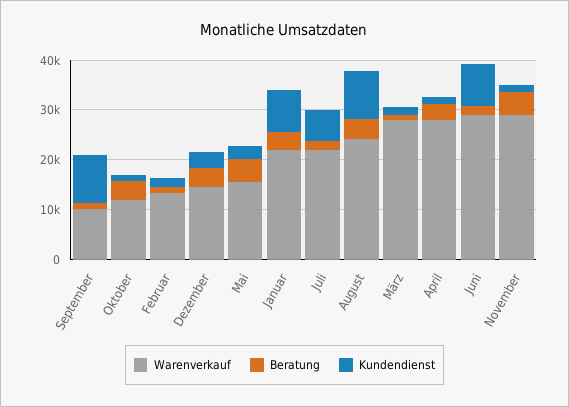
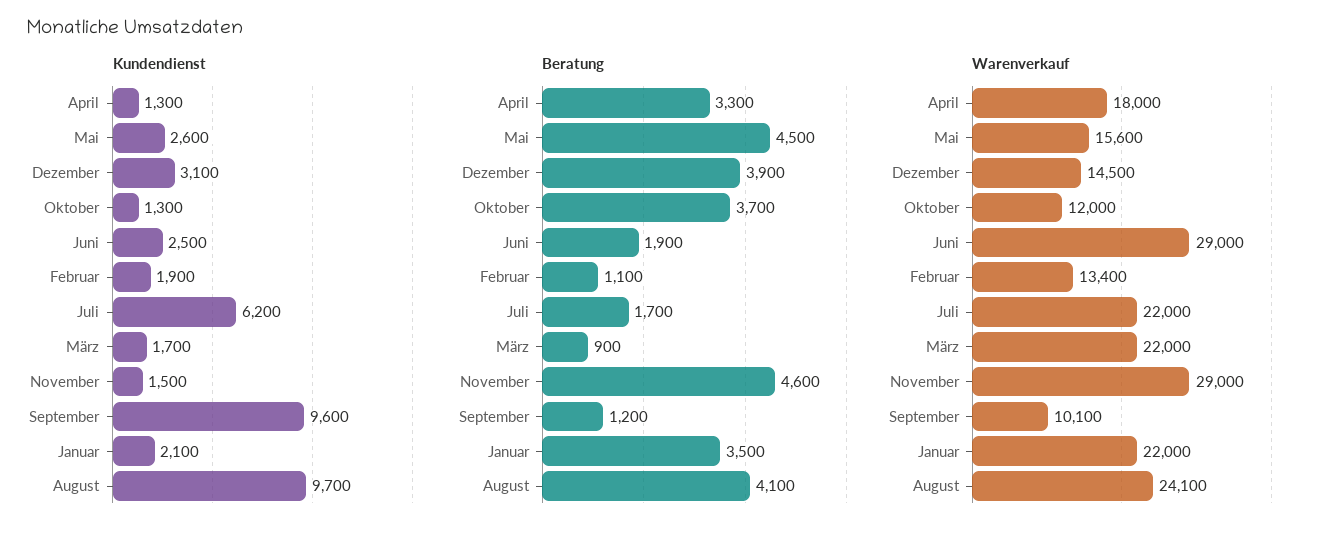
  {
    "Warenverkauf": {
      "September": 10100,
      "Oktober": 12000,
      "Februar": 13400,
      "Dezember": 14500,
      "Mai": 15600,
      "Januar": 22000,
      "Juli": 22000,
      "August": 24100,
-     "März": 28000,
+     "März": 22000,
-     "April": 28000,
+     "April": 18000,
      "Juni": 29000,
      "November": 29000
    },
    "Beratung": {
      "September": 1200,
      "Oktober": 3700,
      "Februar": 1100,
      "Dezember": 3900,
      "Mai": 4500,
      "Januar": 3500,
      "Juli": 1700,
      "August": 4100,
      "März": 900,
      "April": 3300,
      "Juni": 1900,
      "November": 4600
    },
    "Kundendienst": {
      "September": 9600,
      "Oktober": 1300,
      "Februar": 1900,
      "Dezember": 3100,
      "Mai": 2600,
-     "Januar": 8000,
+     "Januar": 2100,
      "Juli": 6200,
      "August": 9700,
      "März": 1700,
      "April": 1300,
-     "Juni": 8000,
+     "Juni": 2500,
      "November": 1500
    }
  }

